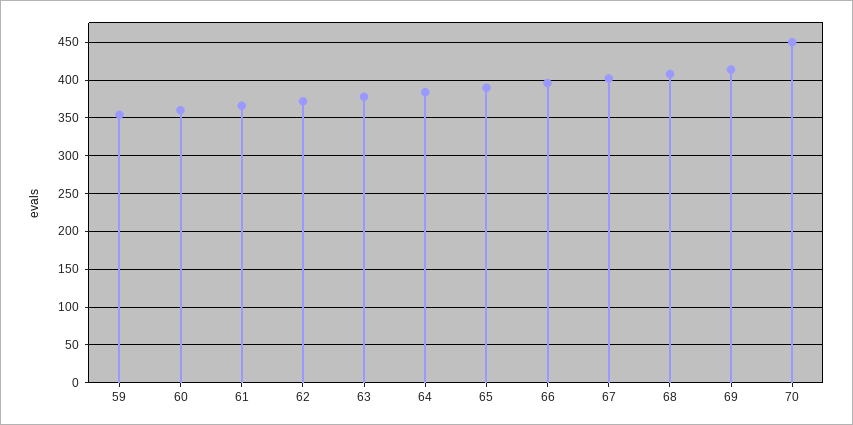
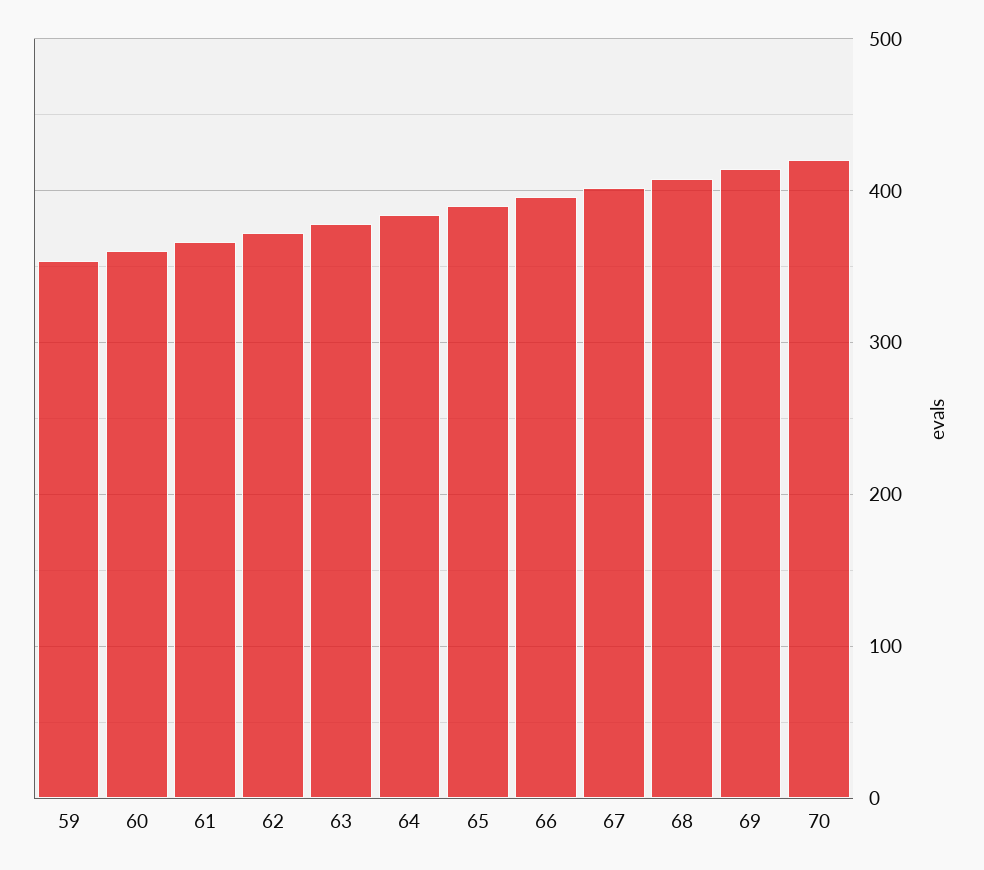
  {
    "59": 350,
    "60": 360,
    "61": 370,
    "62": 370,
    "63": 380,
    "64": 380,
    "65": 390,
    "66": 400,
    "67": 400,
    "68": 410,
    "69": 410,
-   "70": 450
+   "70": 420
  }

